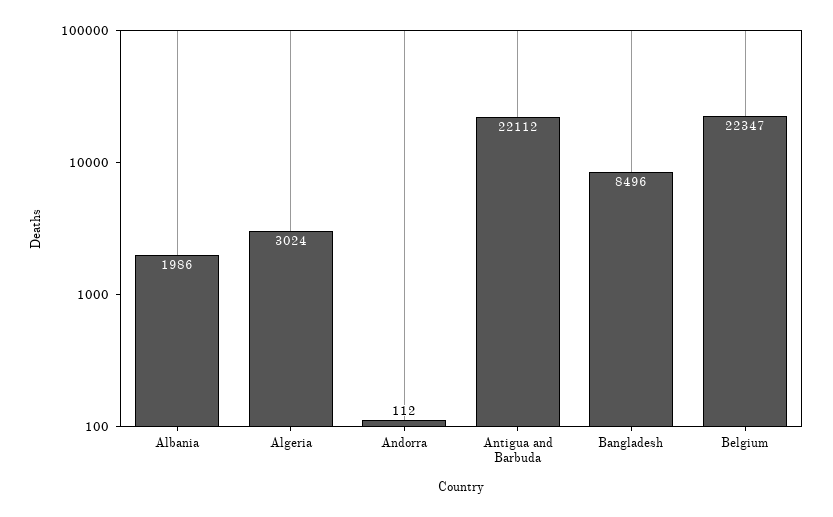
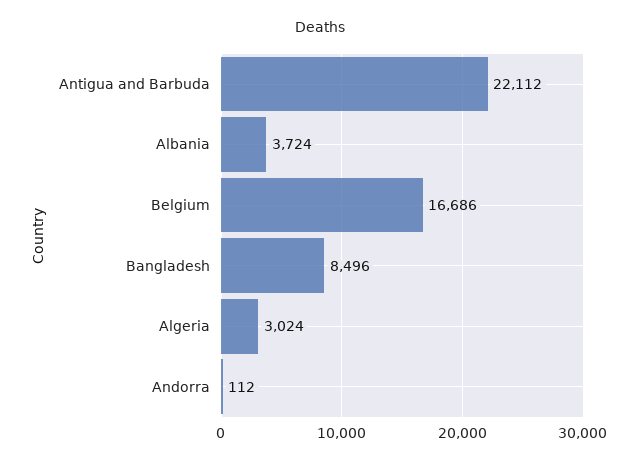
  {
-   "Albania": 1986,
+   "Albania": 3724,
    "Algeria": 3024,
    "Andorra": 112,
    "Antigua and Barbuda": 22112,
    "Bangladesh": 8496,
-   "Belgium": 22347
+   "Belgium": 16686
  }

